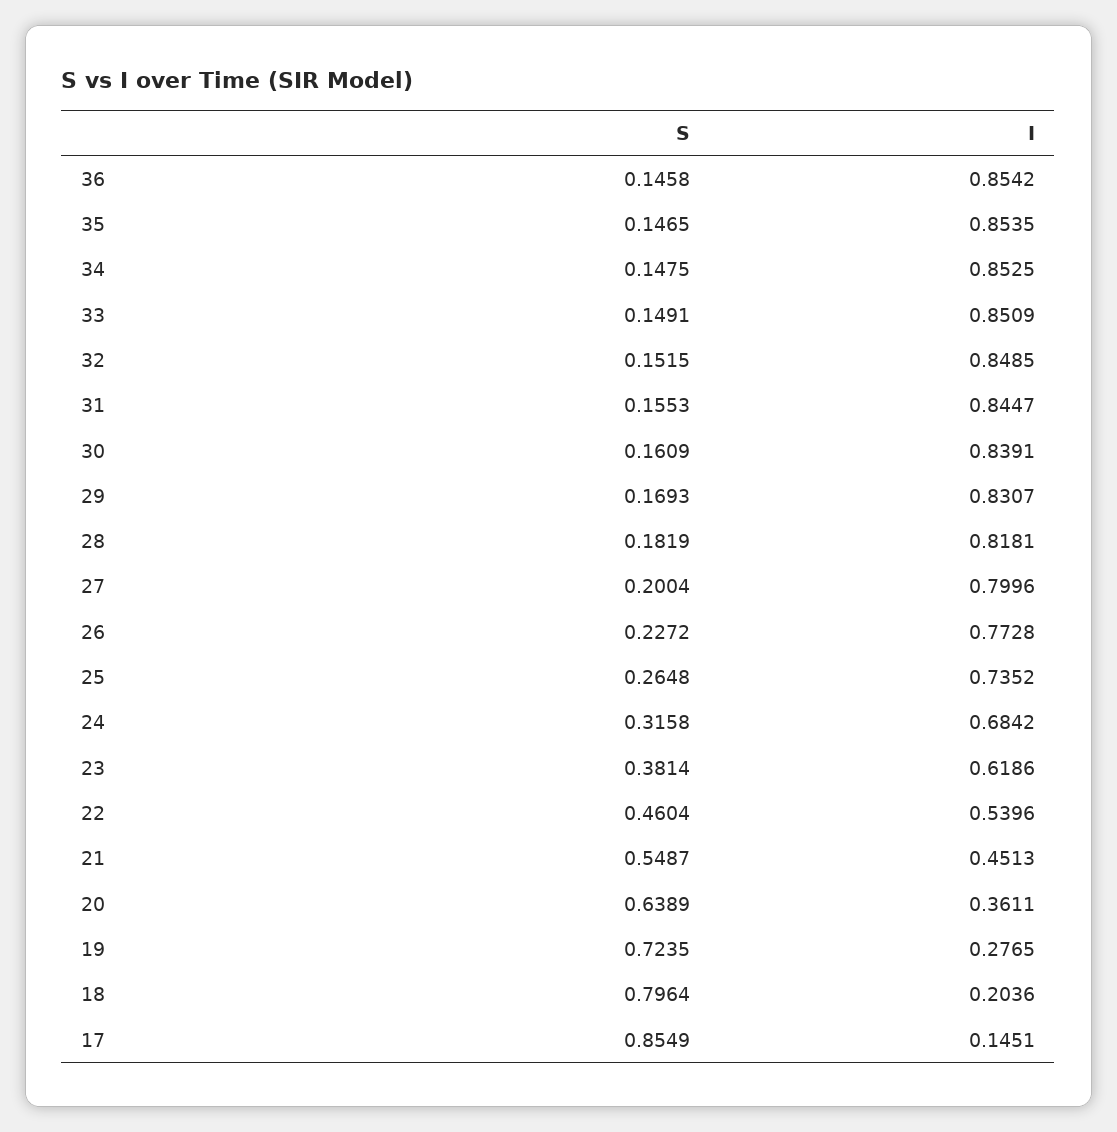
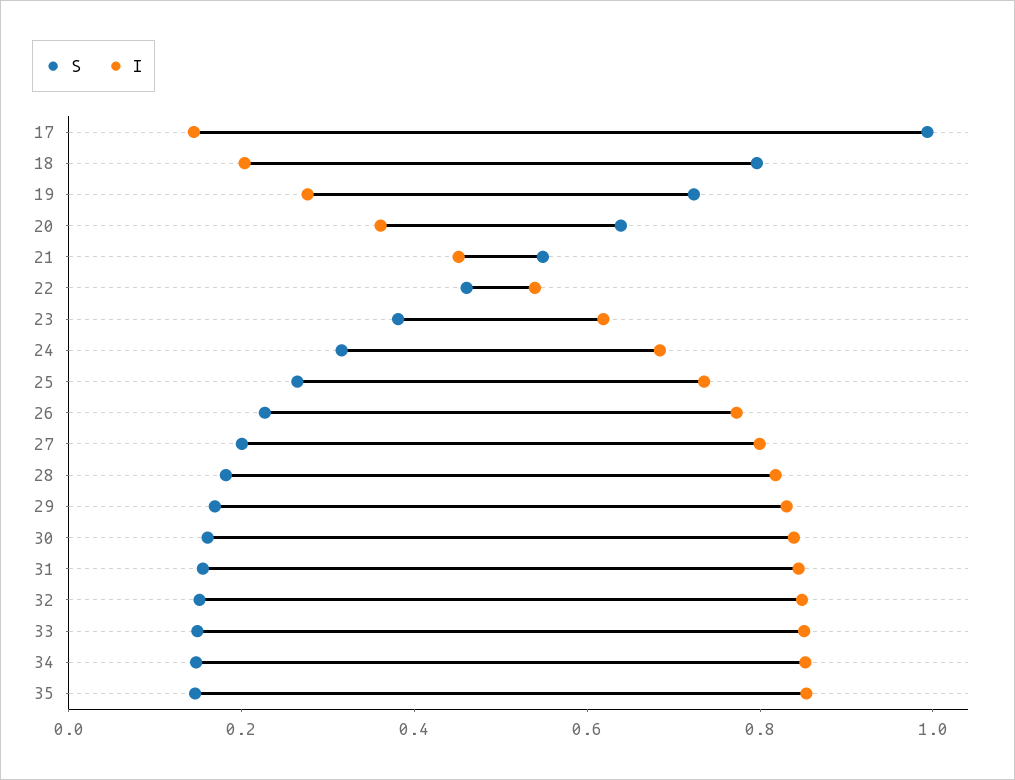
  {
    "S": {
-     "36": 0.1458,
      "35": 0.1465,
      "34": 0.1475,
      "33": 0.1491,
      "32": 0.1515,
      "31": 0.1553,
      "30": 0.1609,
      "29": 0.1693,
      "28": 0.1819,
      "27": 0.2004,
      "26": 0.2272,
      "25": 0.2648,
      "24": 0.3158,
      "23": 0.3814,
      "22": 0.4604,
      "21": 0.5487,
      "20": 0.6389,
      "19": 0.7235,
      "18": 0.7964,
-     "17": 0.8549
+     "17": 1
    },
    "I": {
-     "36": 0.8542,
      "35": 0.8535,
      "34": 0.8525,
      "33": 0.8509,
      "32": 0.8485,
      "31": 0.8447,
      "30": 0.8391,
      "29": 0.8307,
      "28": 0.8181,
      "27": 0.7996,
      "26": 0.7728,
      "25": 0.7352,
      "24": 0.6842,
      "23": 0.6186,
      "22": 0.5396,
      "21": 0.4513,
      "20": 0.3611,
      "19": 0.2765,
      "18": 0.2036,
      "17": 0.1451
    }
  }

